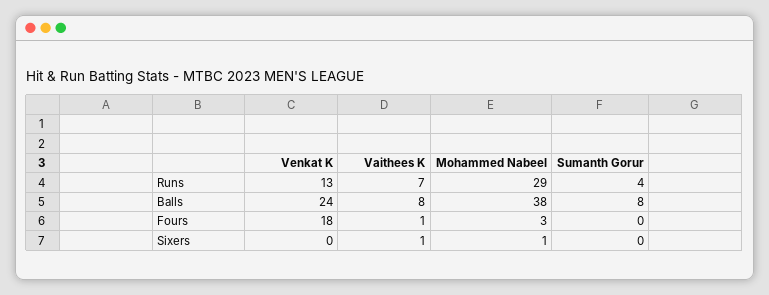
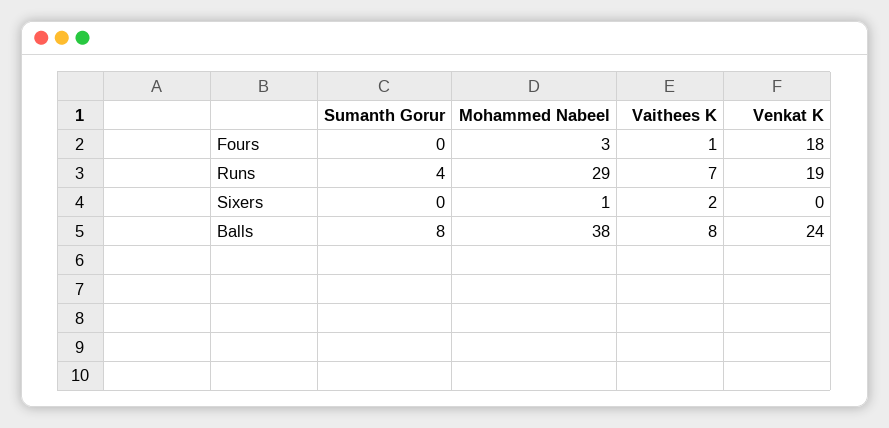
  {
    "Venkat K": {
-     "Runs": 13,
+     "Runs": 19,
      "Balls": 24,
      "Fours": 18,
      "Sixers": 0
    },
    "Vaithees K": {
      "Runs": 7,
      "Balls": 8,
      "Fours": 1,
-     "Sixers": 1
+     "Sixers": 2
    },
    "Mohammed Nabeel": {
      "Runs": 29,
      "Balls": 38,
      "Fours": 3,
      "Sixers": 1
    },
    "Sumanth Gorur": {
      "Runs": 4,
      "Balls": 8,
      "Fours": 0,
      "Sixers": 0
    }
  }

